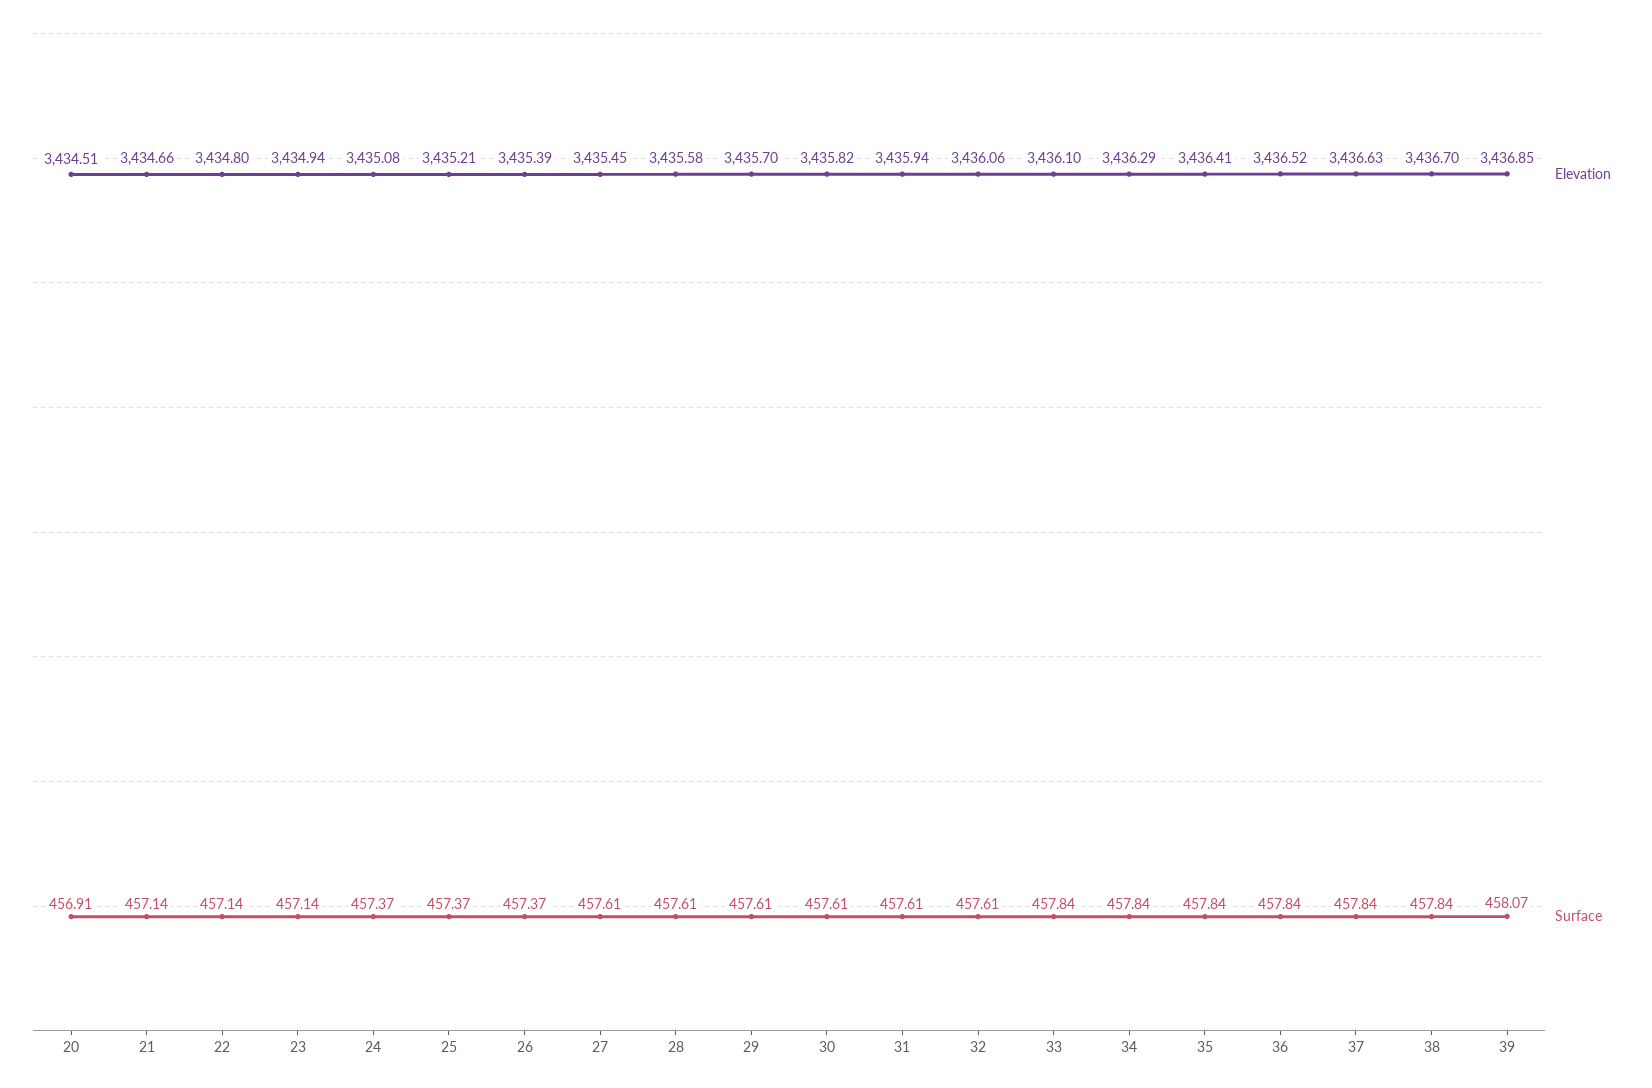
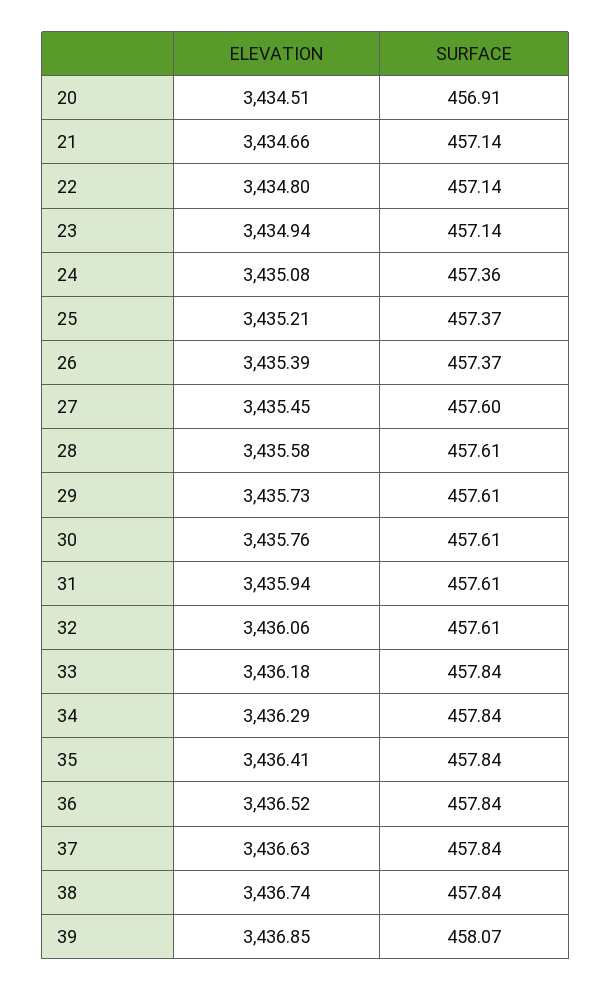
  {
    "Elevation": {
      "20": 3434.51,
      "21": 3434.66,
      "22": 3434.8,
      "23": 3434.94,
      "24": 3435.08,
      "25": 3435.21,
      "26": 3435.39,
      "27": 3435.45,
      "28": 3435.58,
-     "29": 3435.7,
+     "29": 3435.73,
-     "30": 3435.82,
+     "30": 3435.76,
      "31": 3435.94,
      "32": 3436.06,
-     "33": 3436.1,
+     "33": 3436.18,
      "34": 3436.29,
      "35": 3436.41,
      "36": 3436.52,
      "37": 3436.63,
-     "38": 3436.7,
+     "38": 3436.74,
      "39": 3436.85
    },
    "Surface": {
      "20": 456.91,
      "21": 457.14,
      "22": 457.14,
      "23": 457.14,
-     "24": 457.37,
+     "24": 457.36,
      "25": 457.37,
      "26": 457.37,
-     "27": 457.61,
+     "27": 457.6,
      "28": 457.61,
      "29": 457.61,
      "30": 457.61,
      "31": 457.61,
      "32": 457.61,
      "33": 457.84,
      "34": 457.84,
      "35": 457.84,
      "36": 457.84,
      "37": 457.84,
      "38": 457.84,
      "39": 458.07
    }
  }

